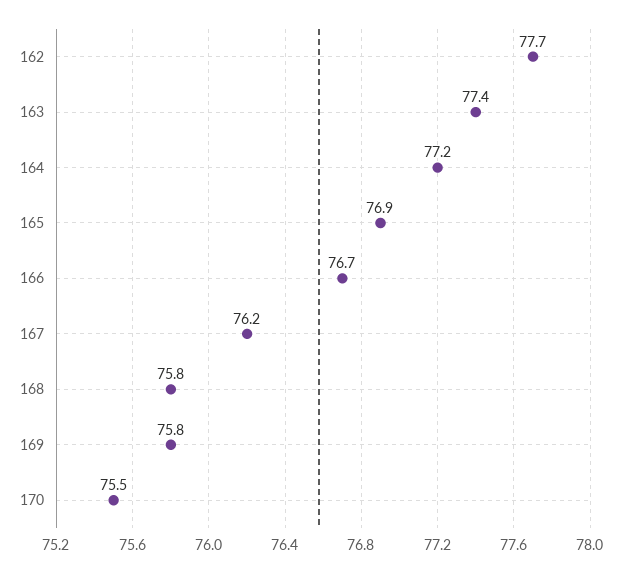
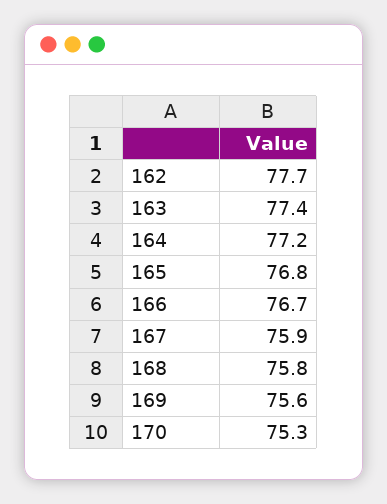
  {
    "162": 77.7,
    "163": 77.4,
    "164": 77.2,
-   "165": 76.9,
+   "165": 76.8,
    "166": 76.7,
-   "167": 76.2,
+   "167": 75.9,
    "168": 75.8,
-   "169": 75.8,
+   "169": 75.6,
-   "170": 75.5
+   "170": 75.3
  }

